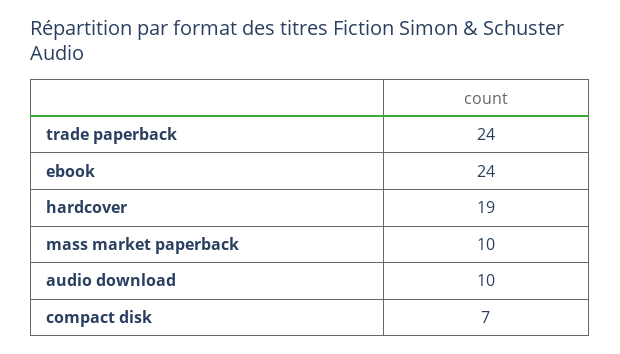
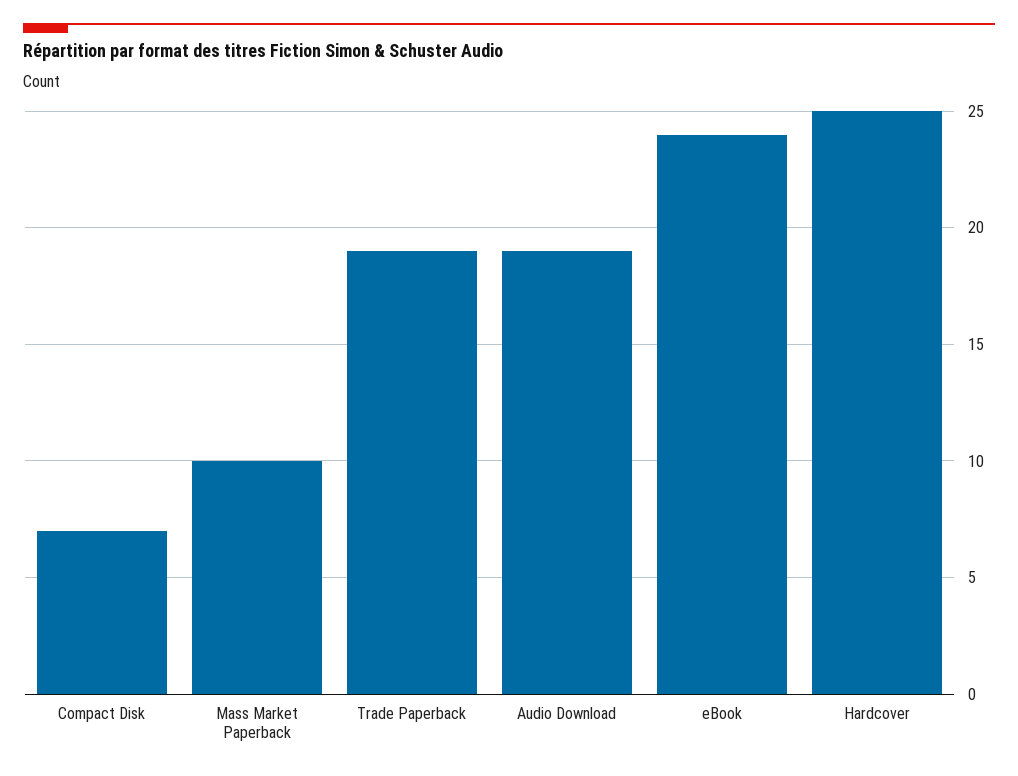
  {
-   "trade paperback": 24,
+   "trade paperback": 19,
    "ebook": 24,
-   "hardcover": 19,
+   "hardcover": 25,
    "mass market paperback": 10,
-   "audio download": 10,
+   "audio download": 19,
    "compact disk": 7
  }

